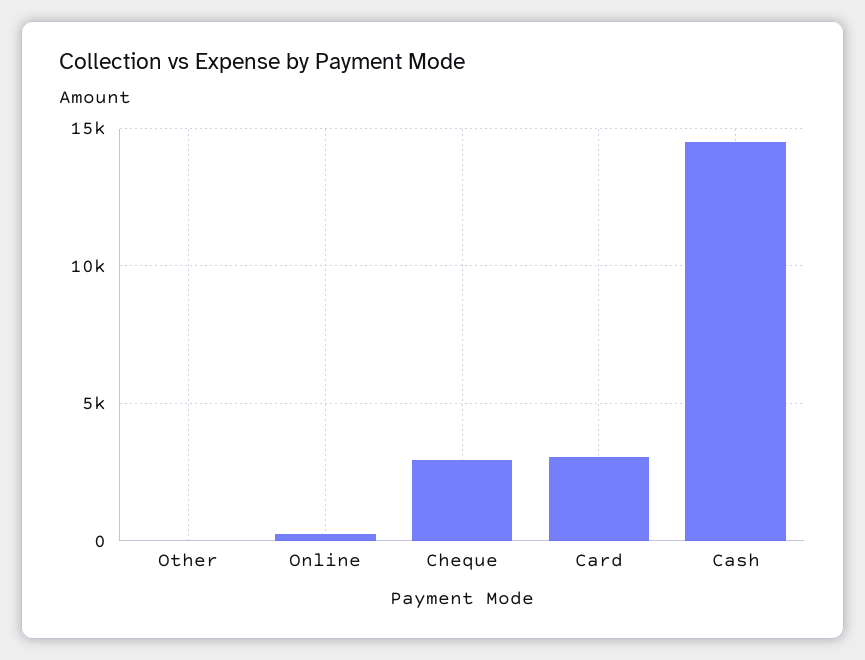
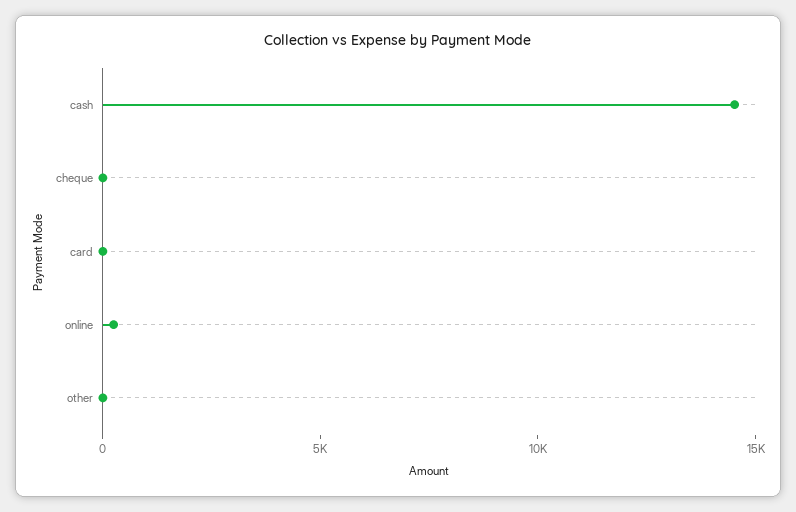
  {
    "Other": 0,
    "Online": 500,
-   "Cheque": 3000,
+   "Cheque": 0,
-   "Card": 3000,
+   "Card": 0,
    "Cash": 14500
  }

